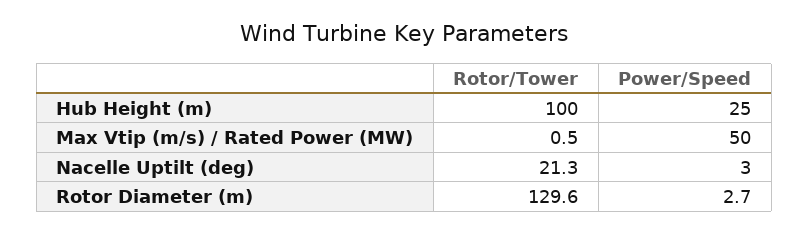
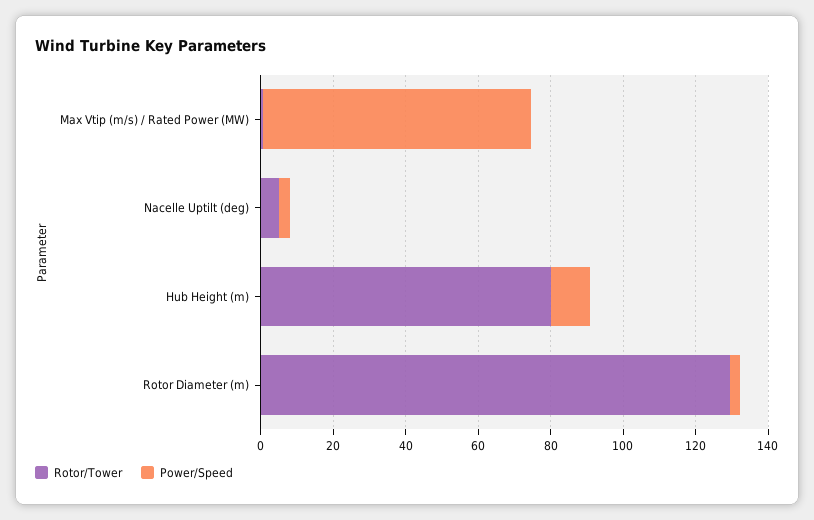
  {
    "Rotor/Tower": {
-     "Hub Height (m)": 100,
+     "Hub Height (m)": 80,
      "Max Vtip (m/s) / Rated Power (MW)": 0.5,
-     "Nacelle Uptilt (deg)": 21.3,
+     "Nacelle Uptilt (deg)": 5,
      "Rotor Diameter (m)": 129.6
    },
    "Power/Speed": {
-     "Hub Height (m)": 25,
+     "Hub Height (m)": 10,
-     "Max Vtip (m/s) / Rated Power (MW)": 50,
+     "Max Vtip (m/s) / Rated Power (MW)": 75,
      "Nacelle Uptilt (deg)": 3,
      "Rotor Diameter (m)": 2.7
    }
  }

